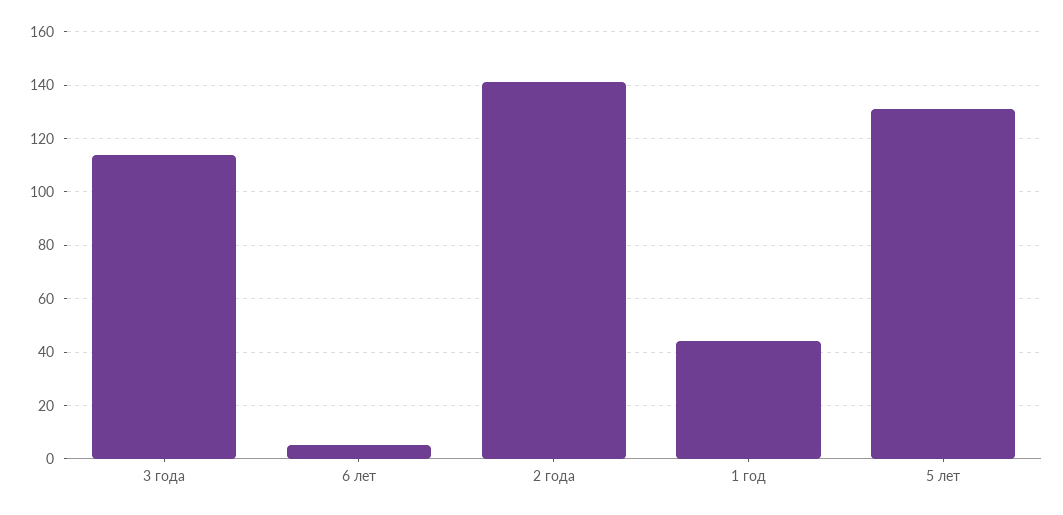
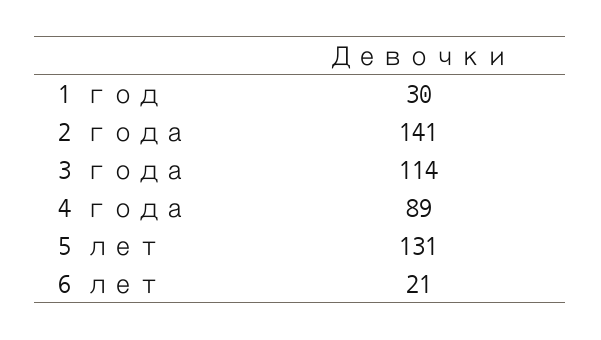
  {
    "3 года": 114,
-   "6 лет": 5,
+   "6 лет": 21,
    "2 года": 141,
-   "1 год": 45,
+   "1 год": 30,
-   "5 лет": 131
+   "5 лет": 131,
+   "4 года": 89
  }

